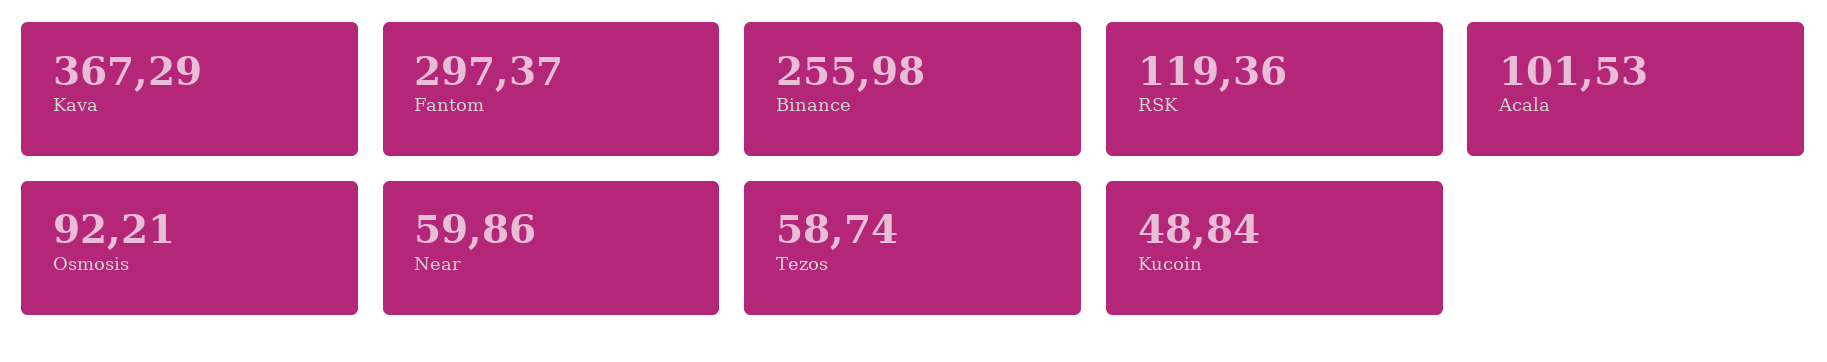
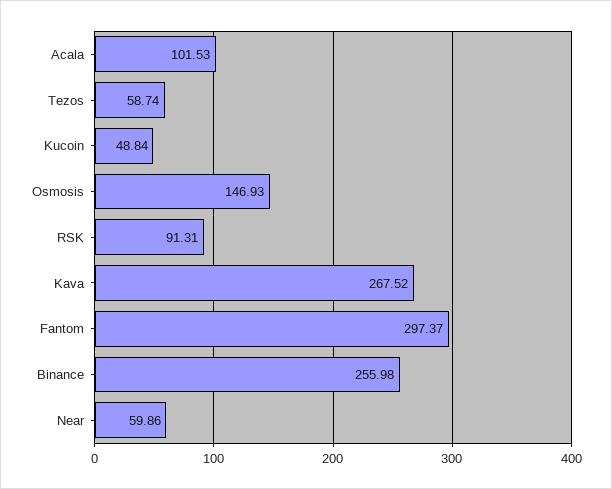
  {
-   "Kava": 367.29,
+   "Kava": 267.52,
    "Fantom": 297.37,
    "Binance": 255.98,
-   "RSK": 119.36,
+   "RSK": 91.31,
    "Acala": 101.53,
-   "Osmosis": 92.21,
+   "Osmosis": 146.93,
    "Near": 59.86,
    "Tezos": 58.74,
    "Kucoin": 48.84
  }

